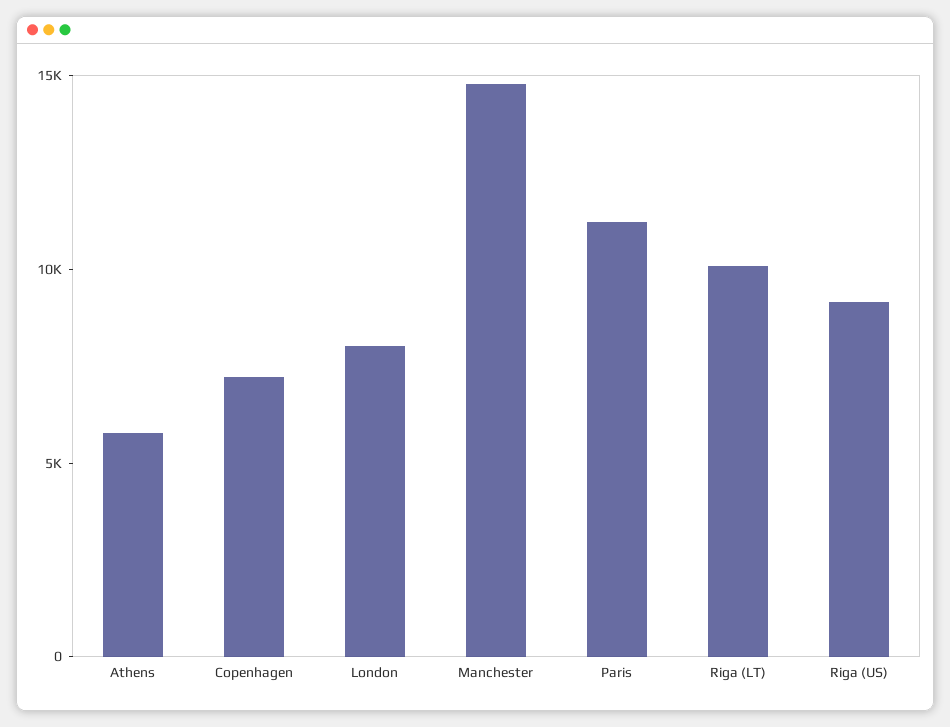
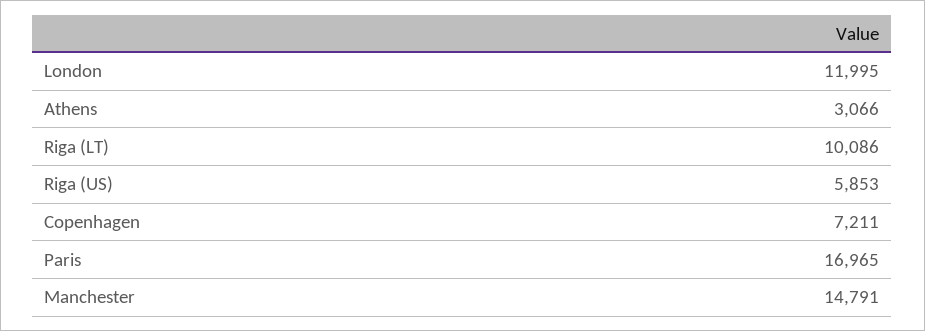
  {
-   "Athens": 6000,
+   "Athens": 3066,
    "Copenhagen": 7211,
-   "London": 8000,
+   "London": 11995,
    "Manchester": 14791,
-   "Paris": 11000,
+   "Paris": 16965,
    "Riga (LT)": 10086,
-   "Riga (US)": 9000
+   "Riga (US)": 5853
  }

